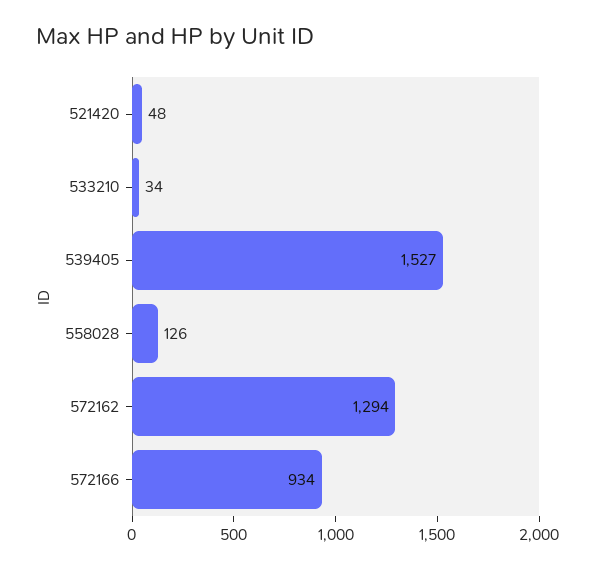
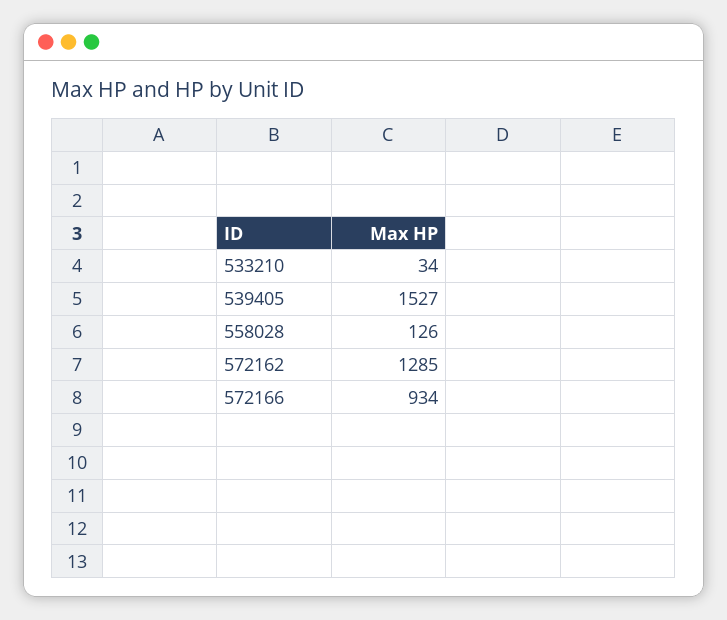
  {
-   "521420": 48,
    "533210": 34,
    "539405": 1527,
    "558028": 126,
-   "572162": 1294,
+   "572162": 1285,
    "572166": 934
  }

